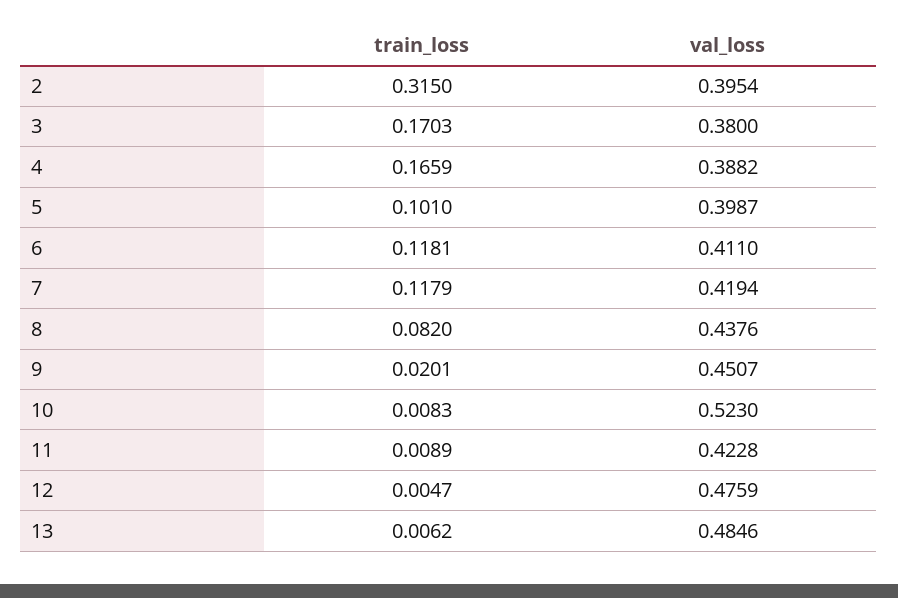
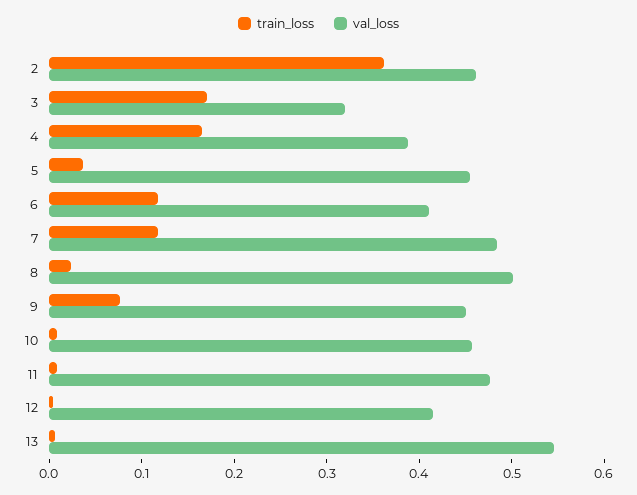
  {
    "train_loss": {
-     "2": 0.315,
+     "2": 0.36,
      "3": 0.1703,
      "4": 0.1659,
-     "5": 0.101,
+     "5": 0.04,
      "6": 0.1181,
      "7": 0.1179,
-     "8": 0.082,
+     "8": 0.02,
-     "9": 0.0201,
+     "9": 0.08,
      "10": 0.0083,
      "11": 0.0089,
      "12": 0.0047,
      "13": 0.0062
    },
    "val_loss": {
-     "2": 0.3954,
+     "2": 0.46,
-     "3": 0.38,
+     "3": 0.32,
      "4": 0.3882,
-     "5": 0.3987,
+     "5": 0.46,
      "6": 0.411,
-     "7": 0.4194,
+     "7": 0.48,
-     "8": 0.4376,
+     "8": 0.5,
      "9": 0.4507,
-     "10": 0.523,
+     "10": 0.46,
-     "11": 0.4228,
+     "11": 0.48,
-     "12": 0.4759,
+     "12": 0.42,
-     "13": 0.4846
+     "13": 0.54
    }
  }

